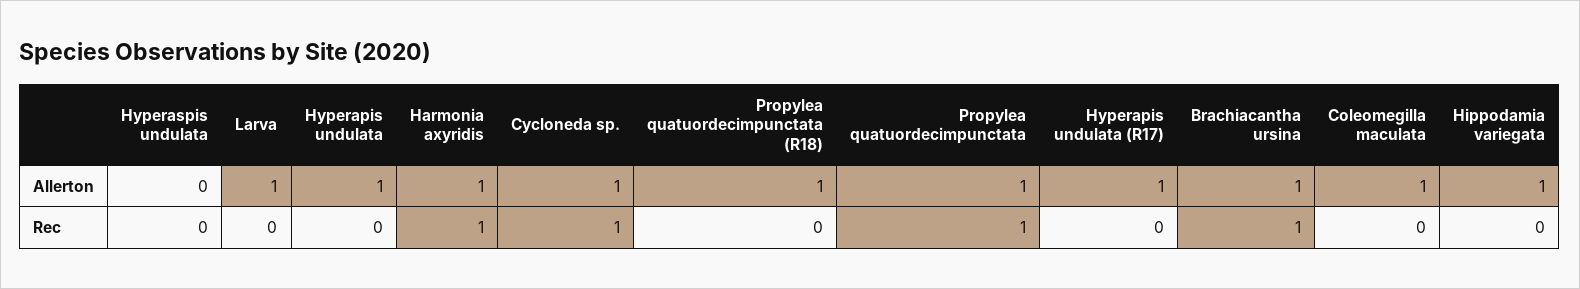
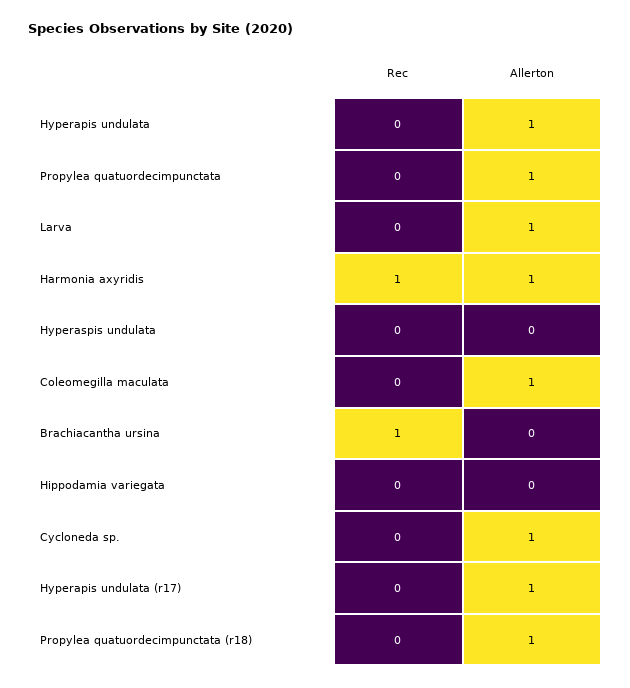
  {
    "Hyperaspis undulata": {
      "Allerton": 0,
      "Rec": 0
    },
    "Larva": {
      "Allerton": 1,
      "Rec": 0
    },
    "Hyperapis undulata": {
      "Allerton": 1,
      "Rec": 0
    },
    "Harmonia axyridis": {
      "Allerton": 1,
      "Rec": 1
    },
    "Cycloneda sp.": {
      "Allerton": 1,
-     "Rec": 1
+     "Rec": 0
    },
    "Propylea quatuordecimpunctata (R18)": {
      "Allerton": 1,
      "Rec": 0
    },
    "Propylea quatuordecimpunctata": {
      "Allerton": 1,
-     "Rec": 1
+     "Rec": 0
    },
    "Hyperapis undulata (R17)": {
      "Allerton": 1,
      "Rec": 0
    },
    "Brachiacantha ursina": {
-     "Allerton": 1,
+     "Allerton": 0,
      "Rec": 1
    },
    "Coleomegilla maculata": {
      "Allerton": 1,
      "Rec": 0
    },
    "Hippodamia variegata": {
-     "Allerton": 1,
+     "Allerton": 0,
      "Rec": 0
    }
  }

